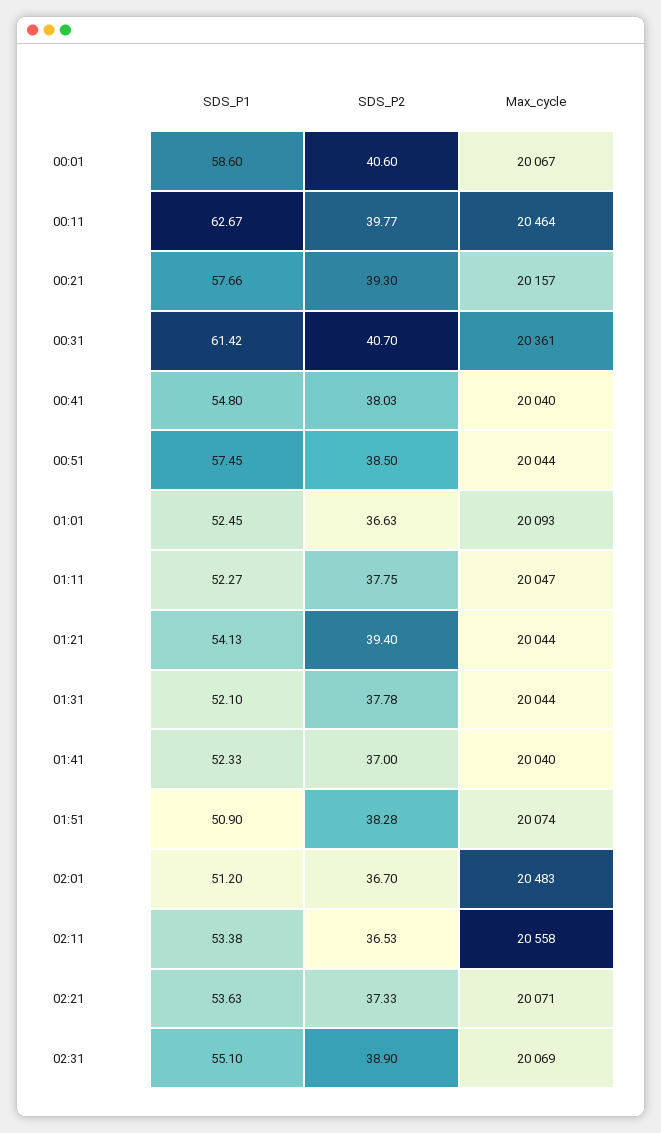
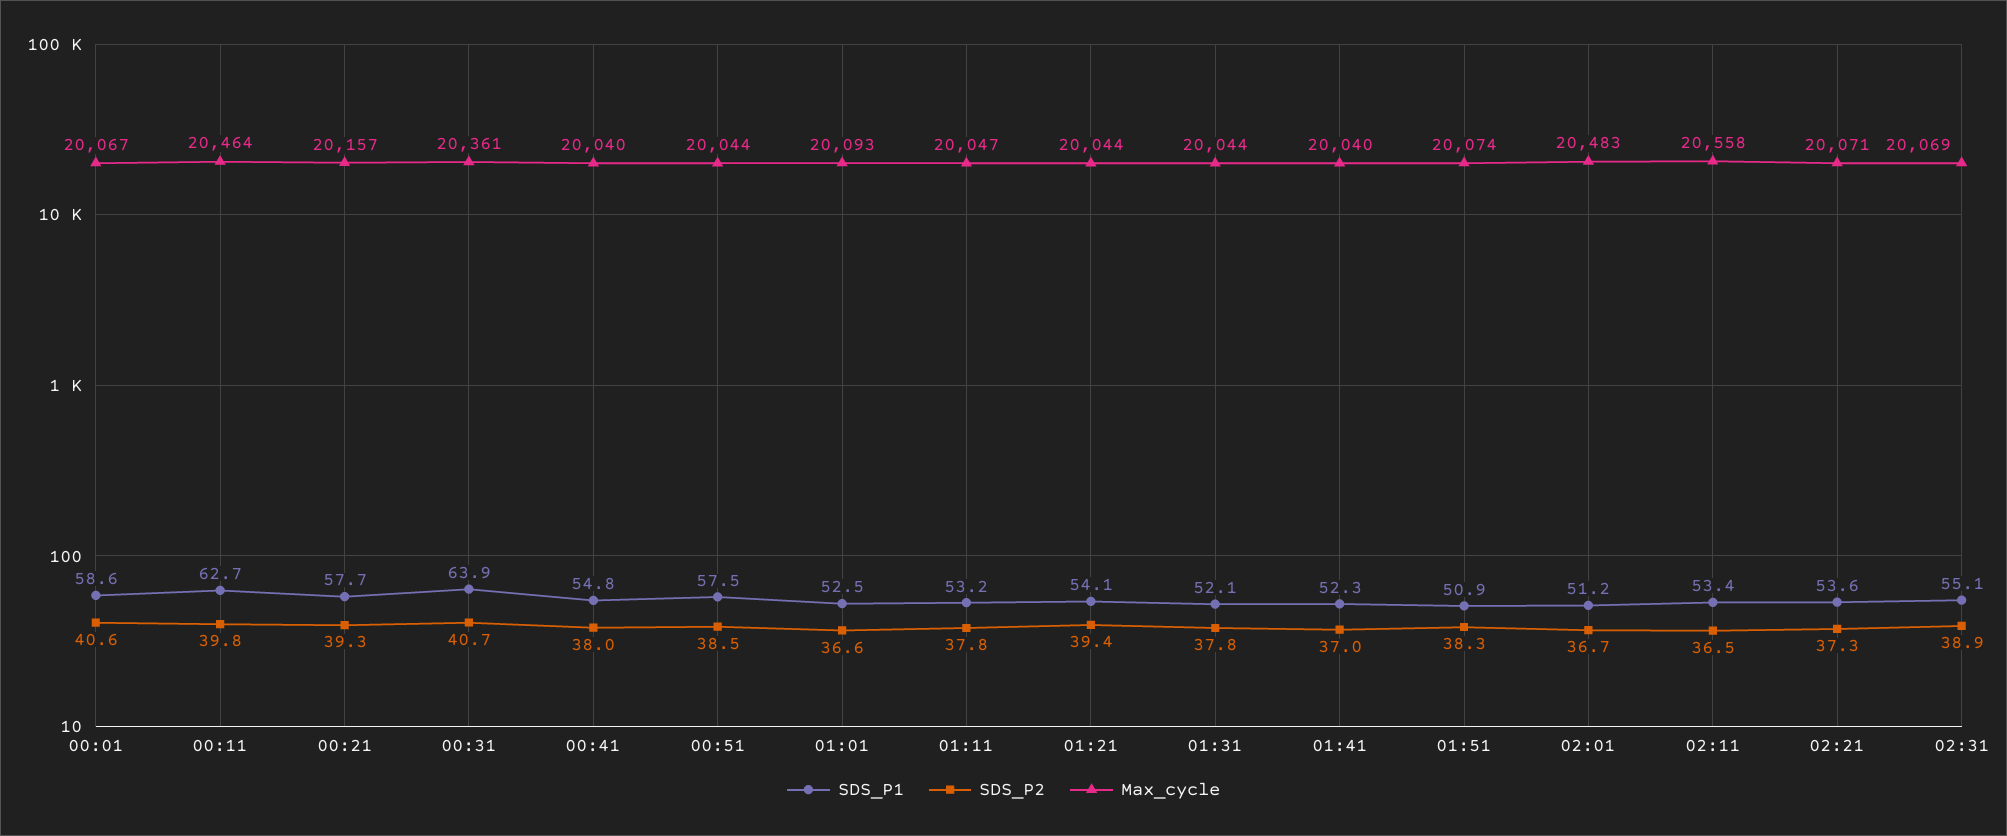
  {
    "SDS_P1": {
      "00:01": 58.6,
      "00:11": 62.67,
      "00:21": 57.66,
-     "00:31": 61.42,
+     "00:31": 63.9,
      "00:41": 54.8,
      "00:51": 57.45,
      "01:01": 52.45,
-     "01:11": 52.27,
+     "01:11": 53.2,
      "01:21": 54.13,
      "01:31": 52.1,
      "01:41": 52.33,
      "01:51": 50.9,
      "02:01": 51.2,
      "02:11": 53.38,
      "02:21": 53.63,
      "02:31": 55.1
    },
    "SDS_P2": {
      "00:01": 40.6,
      "00:11": 39.77,
      "00:21": 39.3,
      "00:31": 40.7,
      "00:41": 38.03,
      "00:51": 38.5,
      "01:01": 36.63,
      "01:11": 37.75,
      "01:21": 39.4,
      "01:31": 37.78,
      "01:41": 37,
      "01:51": 38.28,
      "02:01": 36.7,
      "02:11": 36.53,
      "02:21": 37.33,
      "02:31": 38.9
    },
    "Max_cycle": {
      "00:01": 20067,
      "00:11": 20464,
      "00:21": 20157,
      "00:31": 20361,
      "00:41": 20040,
      "00:51": 20044,
      "01:01": 20093,
      "01:11": 20047,
      "01:21": 20044,
      "01:31": 20044,
      "01:41": 20040,
      "01:51": 20074,
      "02:01": 20483,
      "02:11": 20558,
      "02:21": 20071,
      "02:31": 20069
    }
  }

